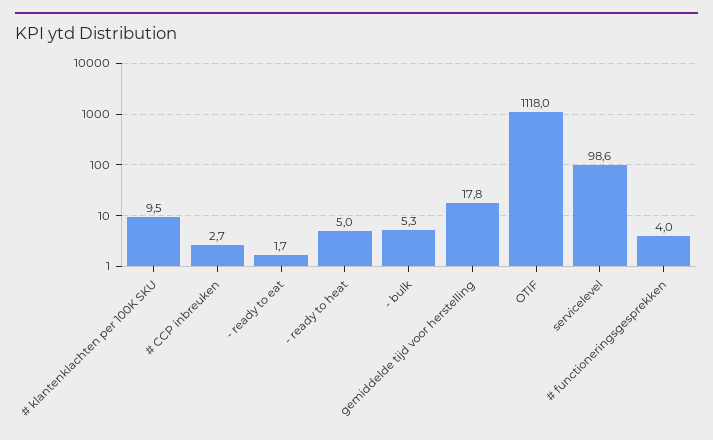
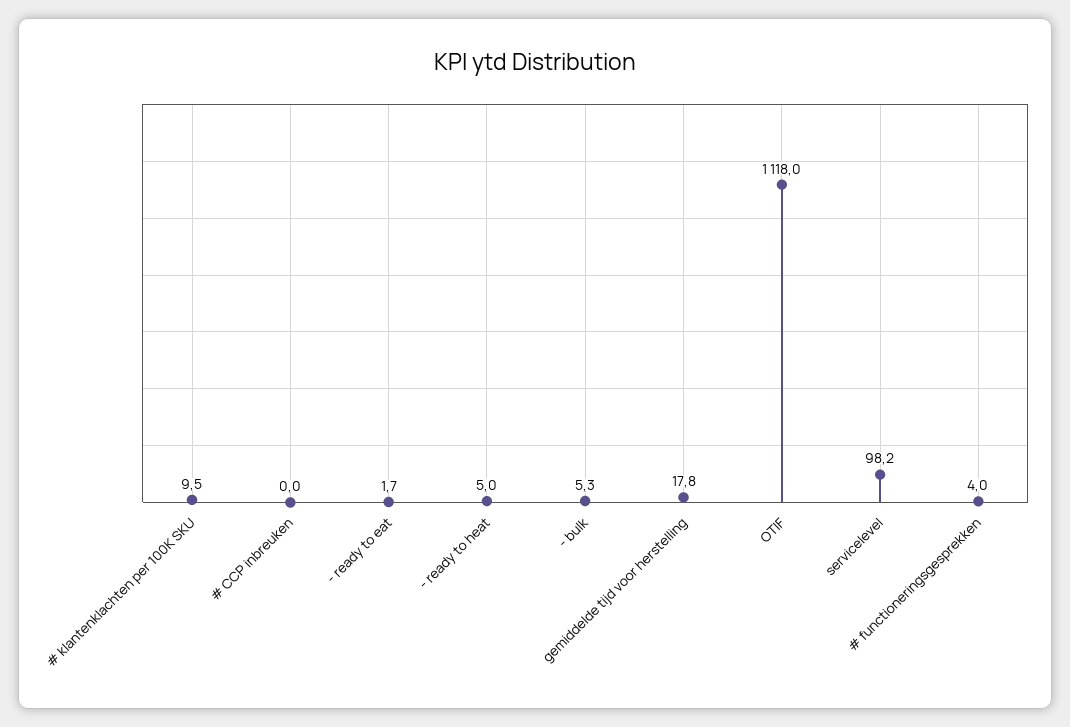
  {
    "# klantenklachten per 100K SKU": 9.5,
-   "# CCP inbreuken": 2.7,
+   "# CCP inbreuken": 0,
    "- ready to eat": 1.7,
    "- ready to heat": 5,
    "- bulk": 5.3,
    "gemiddelde tijd voor herstelling": 17.8,
    "OTIF": 1118,
-   "servicelevel": 98.6,
+   "servicelevel": 98.2,
    "# functioneringsgesprekken": 4
  }

